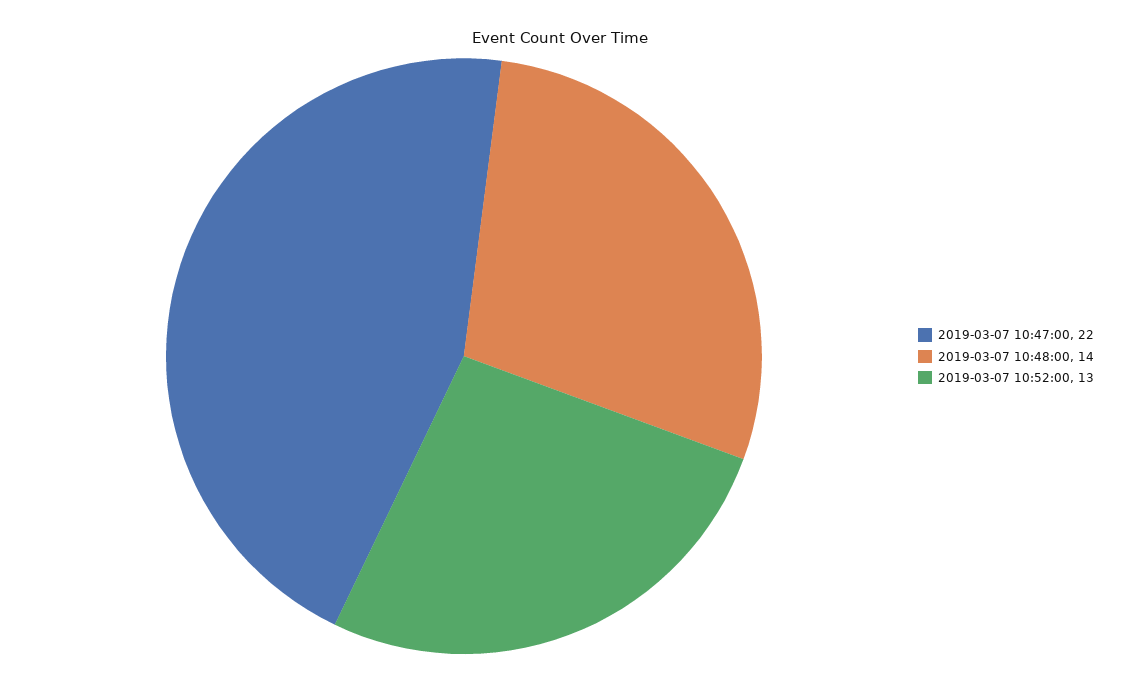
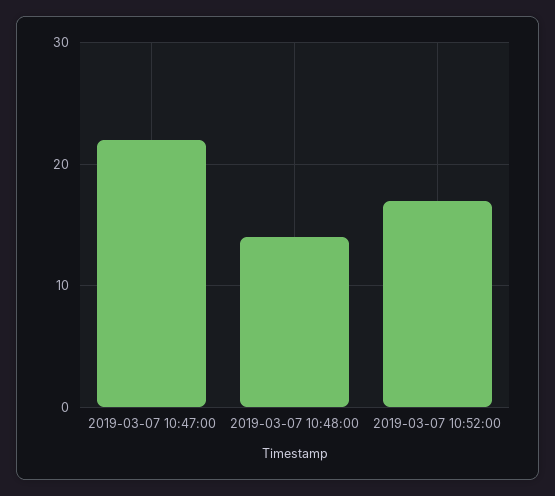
  {
    "2019-03-07 10:47:00": 22,
    "2019-03-07 10:48:00": 14,
-   "2019-03-07 10:52:00": 13
+   "2019-03-07 10:52:00": 17
  }

